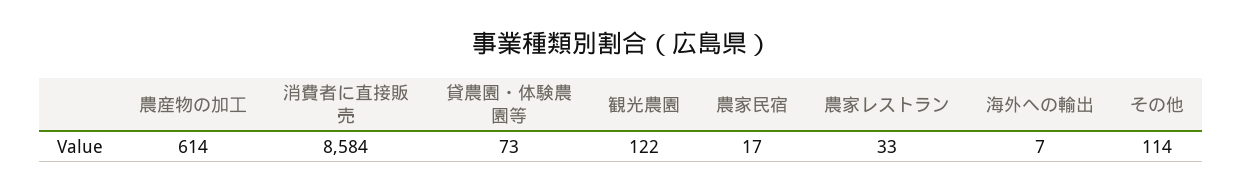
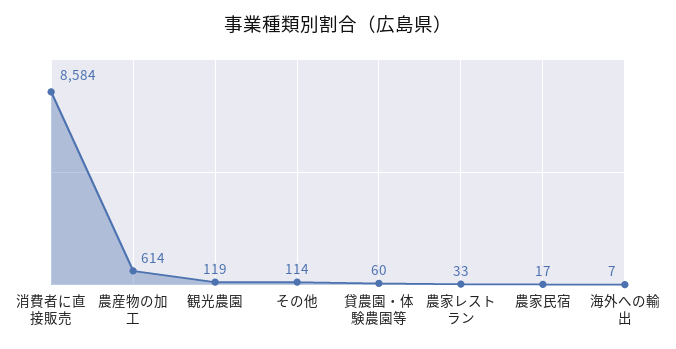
  {
    "農産物の加工": 614,
    "消費者に直接販売": 8584,
-   "貸農園・体験農園等": 73,
+   "貸農園・体験農園等": 60,
-   "観光農園": 122,
+   "観光農園": 119,
    "農家民宿": 17,
    "農家レストラン": 33,
    "海外への輸出": 7,
    "その他": 114
  }

